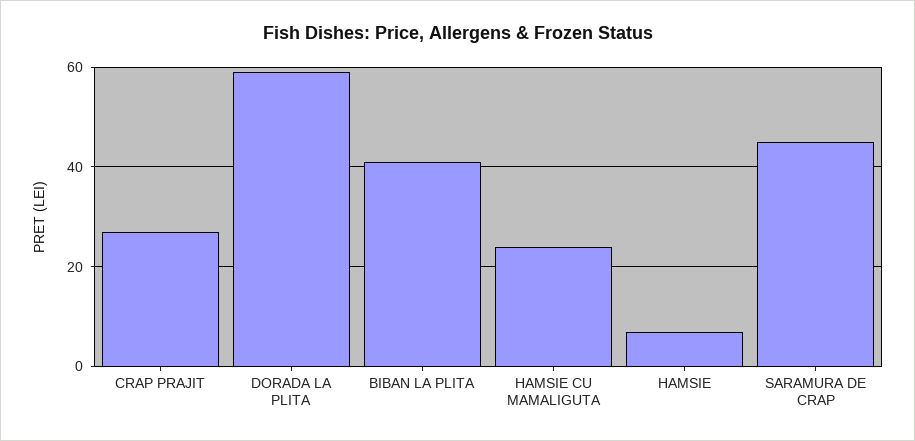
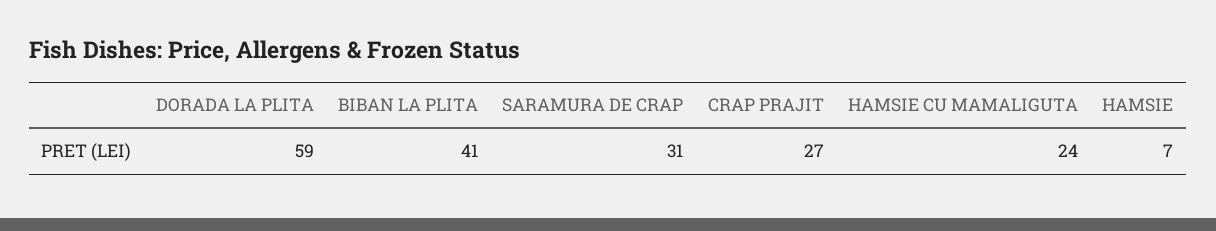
  {
    "CRAP PRAJIT": 27,
    "DORADA LA PLITA": 59,
    "BIBAN LA PLITA": 41,
    "HAMSIE CU MAMALIGUTA": 24,
    "HAMSIE": 7,
-   "SARAMURA DE CRAP": 45
+   "SARAMURA DE CRAP": 31
  }

